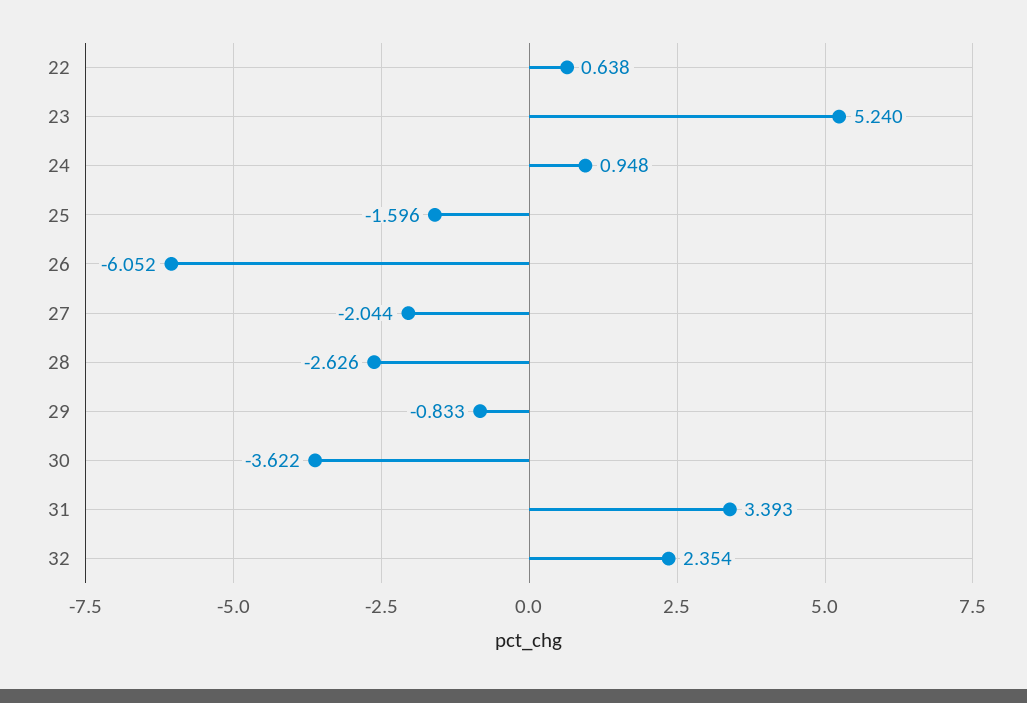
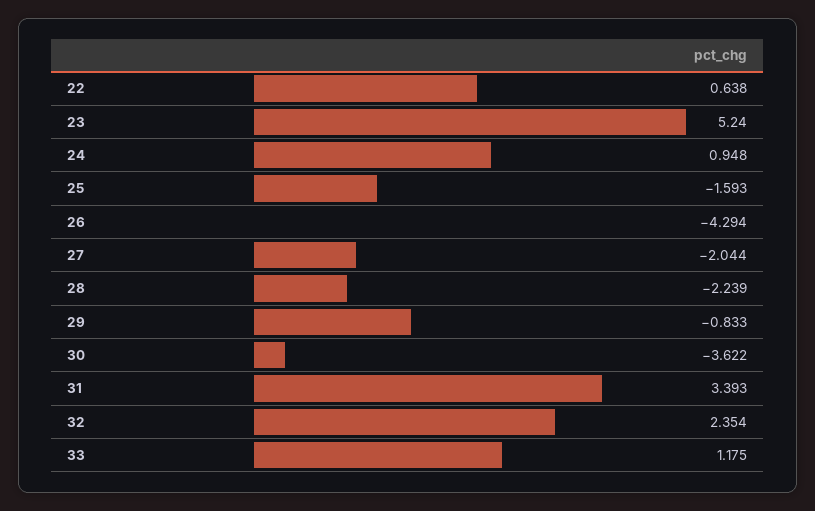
  {
    "22": 0.638,
    "23": 5.24,
    "24": 0.948,
-   "25": -1.596,
+   "25": -1.593,
-   "26": -6.052,
+   "26": -4.294,
    "27": -2.044,
-   "28": -2.626,
+   "28": -2.239,
    "29": -0.833,
    "30": -3.622,
    "31": 3.393,
-   "32": 2.354
+   "32": 2.354,
+   "33": 1.175
  }

